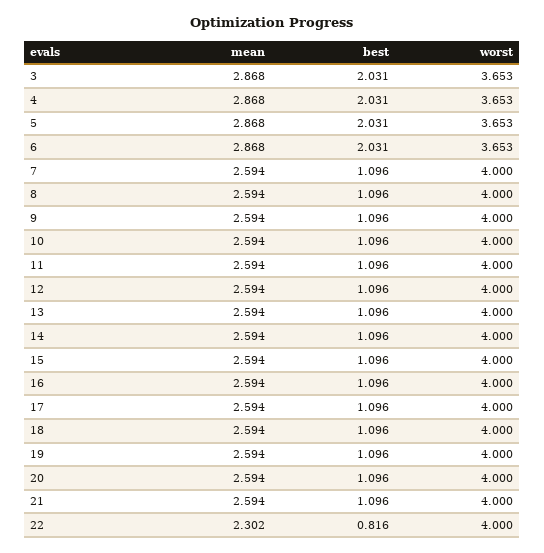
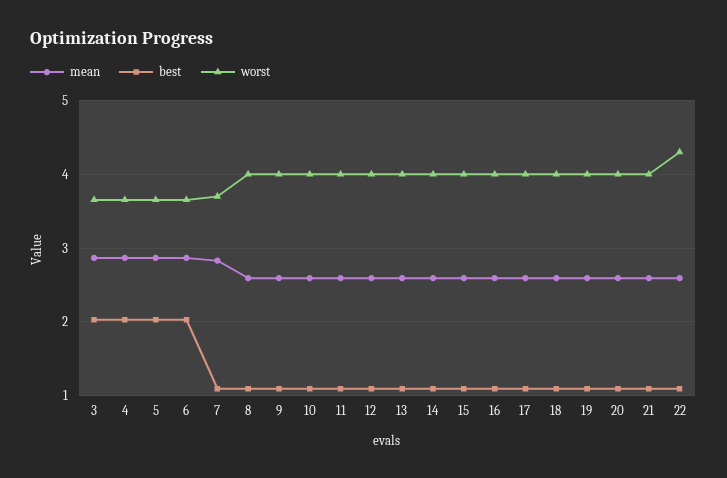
  {
    "mean": {
      "3": 2.868,
      "4": 2.868,
      "5": 2.868,
      "6": 2.868,
-     "7": 2.594,
+     "7": 2.8,
      "8": 2.594,
      "9": 2.594,
      "10": 2.594,
      "11": 2.594,
      "12": 2.594,
      "13": 2.594,
      "14": 2.594,
      "15": 2.594,
      "16": 2.594,
      "17": 2.594,
      "18": 2.594,
      "19": 2.594,
      "20": 2.594,
      "21": 2.594,
-     "22": 2.302
+     "22": 2.6
    },
    "best": {
      "3": 2.031,
      "4": 2.031,
      "5": 2.031,
      "6": 2.031,
      "7": 1.096,
      "8": 1.096,
      "9": 1.096,
      "10": 1.096,
      "11": 1.096,
      "12": 1.096,
      "13": 1.096,
      "14": 1.096,
      "15": 1.096,
      "16": 1.096,
      "17": 1.096,
      "18": 1.096,
      "19": 1.096,
      "20": 1.096,
      "21": 1.096,
-     "22": 0.816
+     "22": 1.1
    },
    "worst": {
      "3": 3.653,
      "4": 3.653,
      "5": 3.653,
      "6": 3.653,
-     "7": 4,
+     "7": 3.7,
      "8": 4,
      "9": 4,
      "10": 4,
      "11": 4,
      "12": 4,
      "13": 4,
      "14": 4,
      "15": 4,
      "16": 4,
      "17": 4,
      "18": 4,
      "19": 4,
      "20": 4,
      "21": 4,
-     "22": 4
+     "22": 4.3
    }
  }

